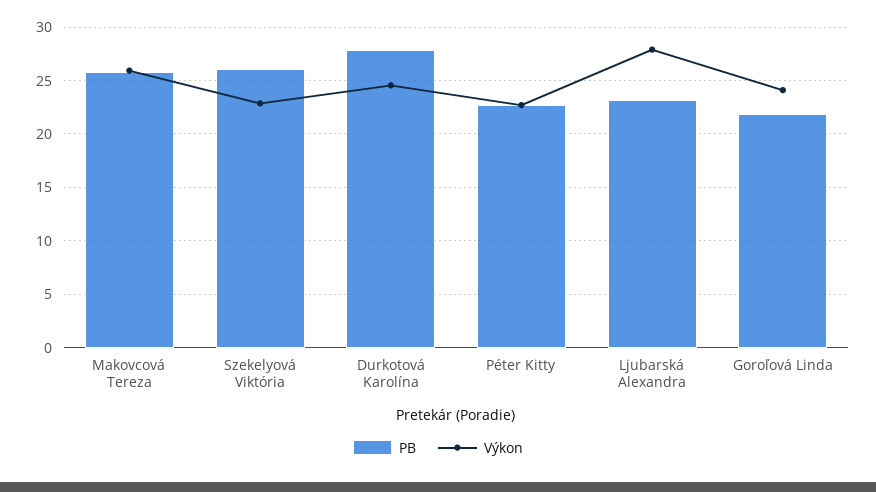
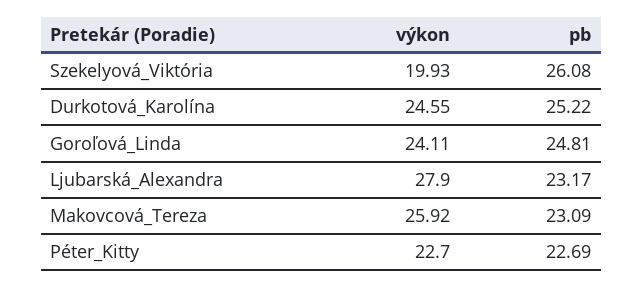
  {
    "PB": {
-     "Makovcová Tereza": 26,
+     "Makovcová Tereza": 23.09,
      "Szekelyová Viktória": 26.08,
-     "Durkotová Karolína": 28,
+     "Durkotová Karolína": 25.22,
      "Péter Kitty": 22.69,
      "Ljubarská Alexandra": 23.17,
-     "Goroľová Linda": 22
+     "Goroľová Linda": 24.81
    },
    "Výkon": {
      "Makovcová Tereza": 25.92,
-     "Szekelyová Viktória": 23,
+     "Szekelyová Viktória": 19.93,
      "Durkotová Karolína": 24.55,
      "Péter Kitty": 22.7,
      "Ljubarská Alexandra": 27.9,
      "Goroľová Linda": 24.11
    }
  }

